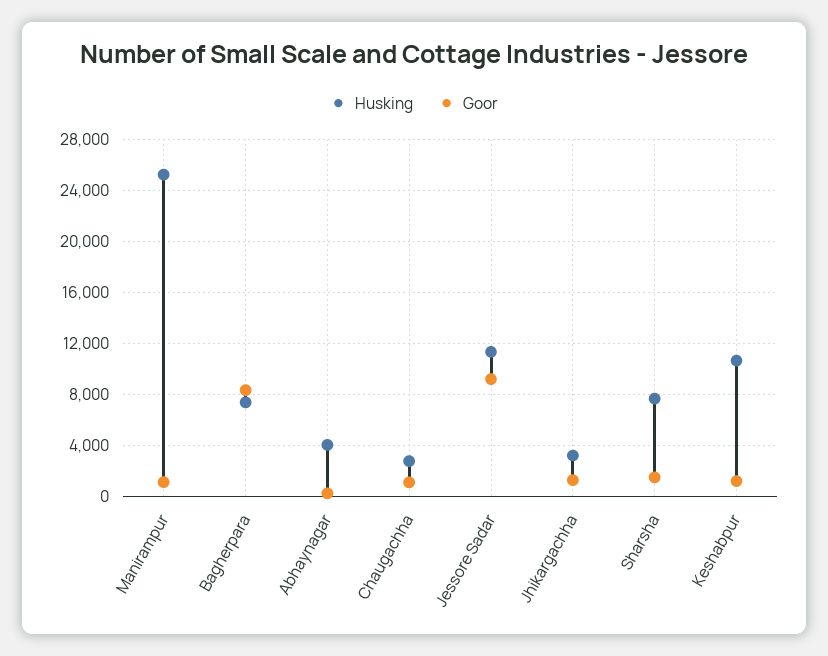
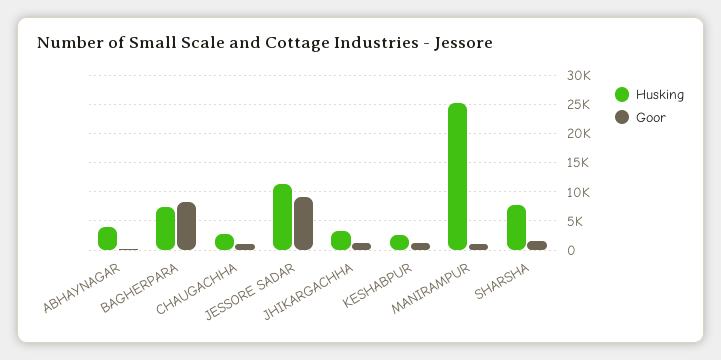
  {
    "Husking": {
      "Manirampur": 25500,
      "Bagherpara": 7500,
      "Abhaynagar": 4000,
      "Chaugachha": 2500,
      "Jessore Sadar": 11500,
      "Jhikargachha": 3000,
      "Sharsha": 7500,
-     "Keshabpur": 10500
+     "Keshabpur": 2500
    },
    "Goor": {
      "Manirampur": 1000,
      "Bagherpara": 8500,
      "Abhaynagar": 0,
      "Chaugachha": 1000,
      "Jessore Sadar": 9000,
      "Jhikargachha": 1500,
      "Sharsha": 1500,
      "Keshabpur": 1000
    }
  }

